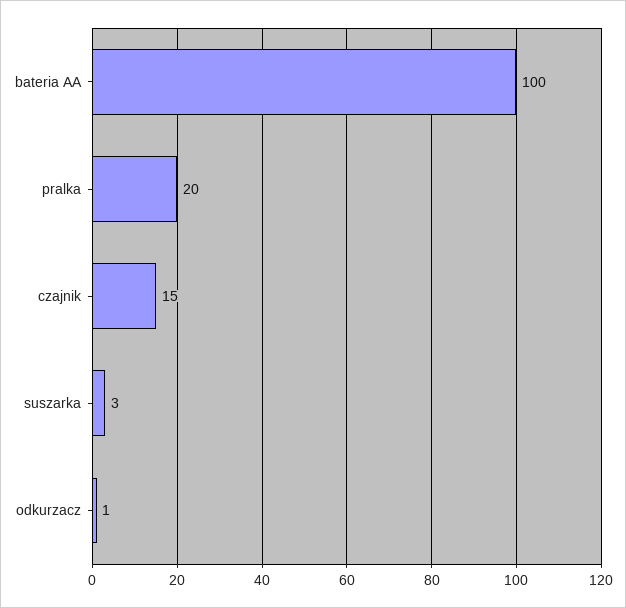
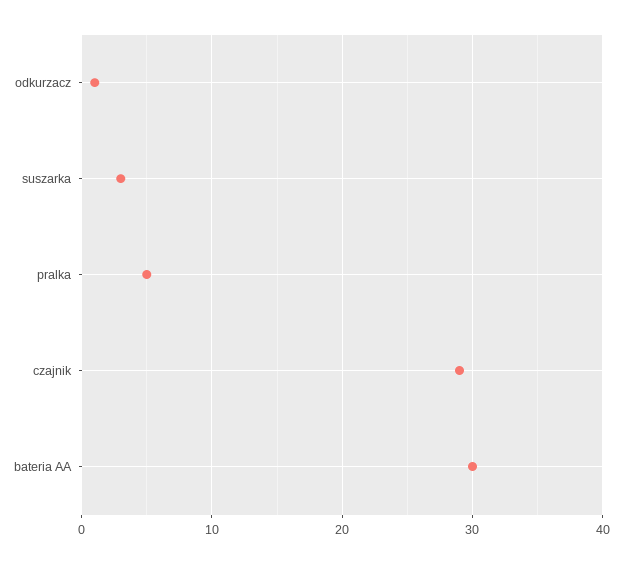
  {
-   "bateria AA": 100,
+   "bateria AA": 30,
-   "pralka": 20,
+   "pralka": 5,
-   "czajnik": 15,
+   "czajnik": 29,
    "suszarka": 3,
    "odkurzacz": 1
  }

